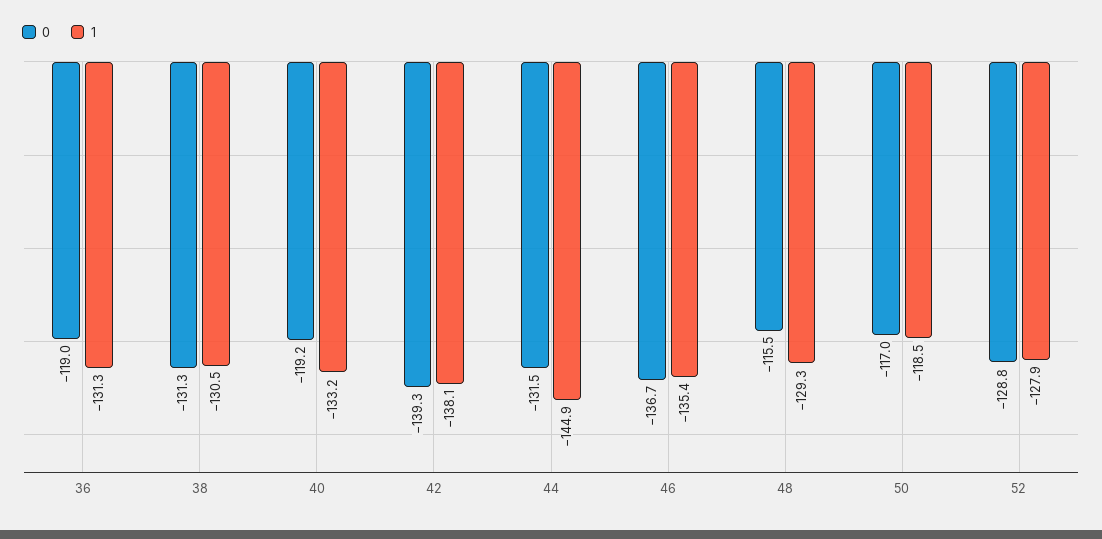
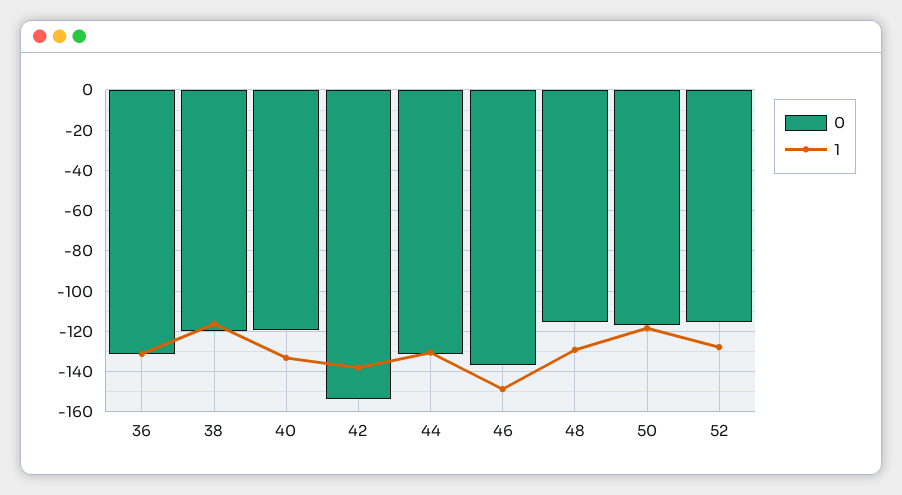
  {
    "0": {
-     "36": -119,
+     "36": -130,
-     "38": -131.3,
+     "38": -120,
      "40": -119.2,
-     "42": -139.3,
+     "42": -155,
      "44": -131.5,
      "46": -136.7,
      "48": -115.5,
      "50": -117,
-     "52": -128.8
+     "52": -115
    },
    "1": {
      "36": -131.3,
-     "38": -130.5,
+     "38": -115,
      "40": -133.2,
      "42": -138.1,
-     "44": -144.9,
+     "44": -130,
-     "46": -135.4,
+     "46": -150,
      "48": -129.3,
      "50": -118.5,
      "52": -127.9
    }
  }

